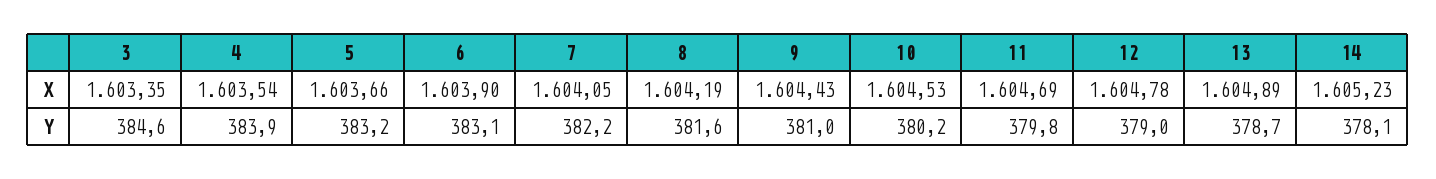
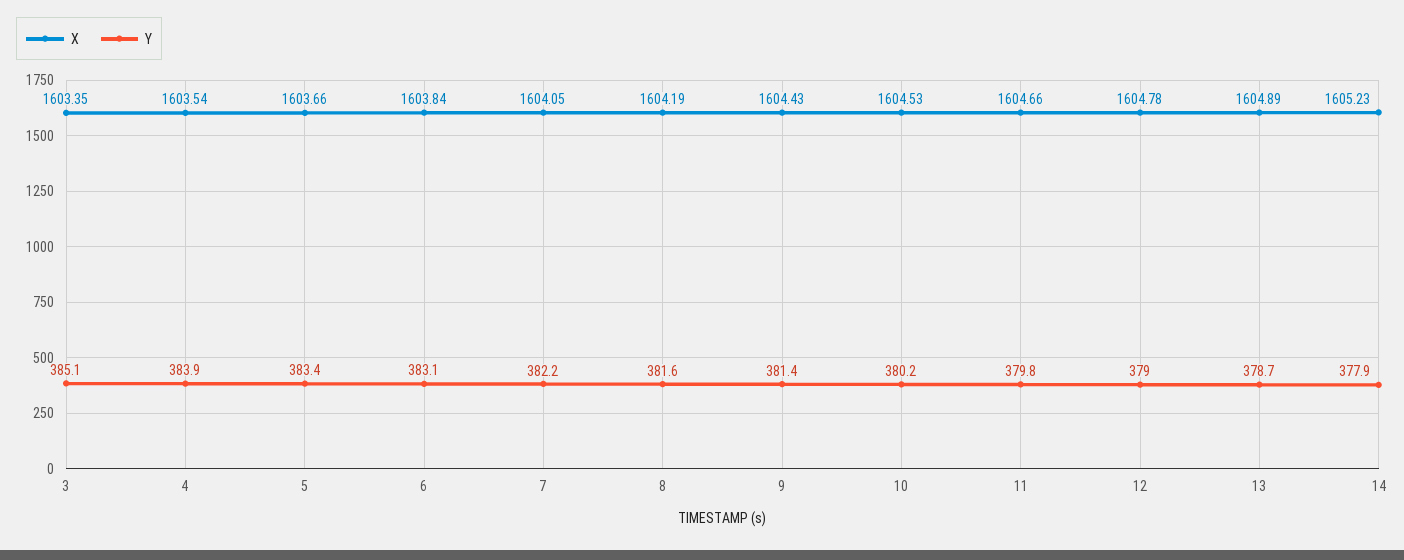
  {
    "X": {
      "3": 1603.35,
      "4": 1603.54,
      "5": 1603.66,
-     "6": 1603.9,
+     "6": 1603.84,
      "7": 1604.05,
      "8": 1604.19,
      "9": 1604.43,
      "10": 1604.53,
-     "11": 1604.69,
+     "11": 1604.66,
      "12": 1604.78,
      "13": 1604.89,
      "14": 1605.23
    },
    "Y": {
-     "3": 384.6,
+     "3": 385.1,
      "4": 383.9,
-     "5": 383.2,
+     "5": 383.4,
      "6": 383.1,
      "7": 382.2,
      "8": 381.6,
-     "9": 381,
+     "9": 381.4,
      "10": 380.2,
      "11": 379.8,
      "12": 379,
      "13": 378.7,
-     "14": 378.1
+     "14": 377.9
    }
  }

